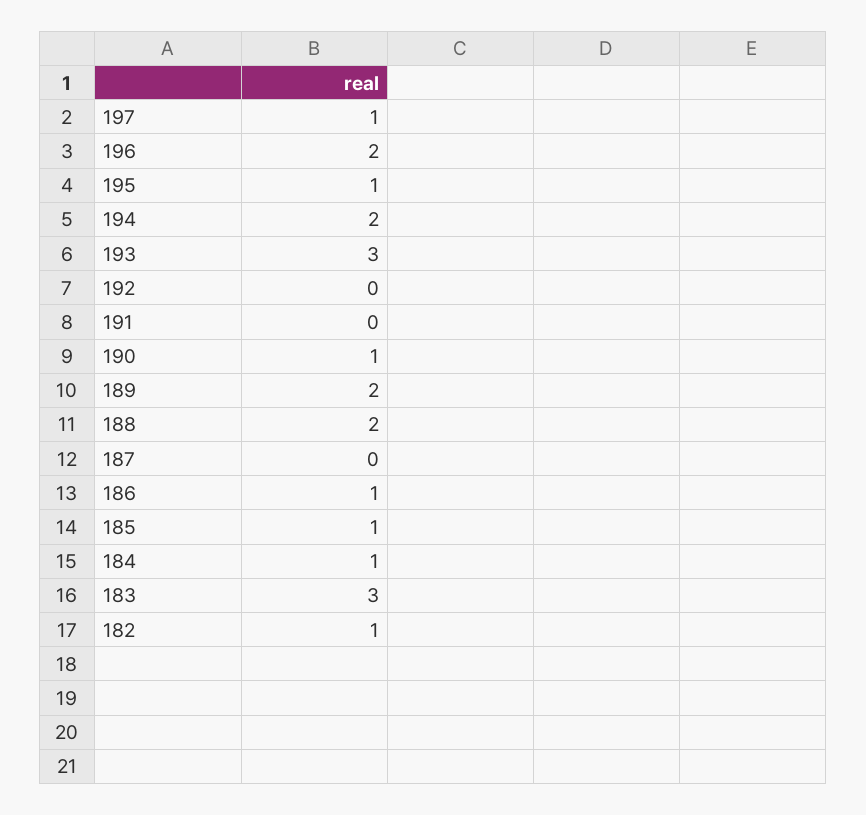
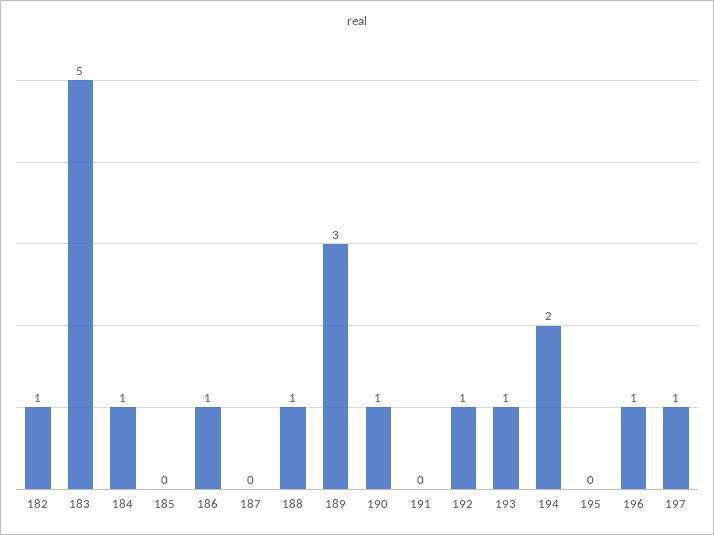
  {
    "197": 1,
-   "196": 2,
+   "196": 1,
-   "195": 1,
+   "195": 0,
    "194": 2,
-   "193": 3,
+   "193": 1,
-   "192": 0,
+   "192": 1,
    "191": 0,
    "190": 1,
-   "189": 2,
+   "189": 3,
-   "188": 2,
+   "188": 1,
    "187": 0,
    "186": 1,
-   "185": 1,
+   "185": 0,
    "184": 1,
-   "183": 3,
+   "183": 5,
    "182": 1
  }

